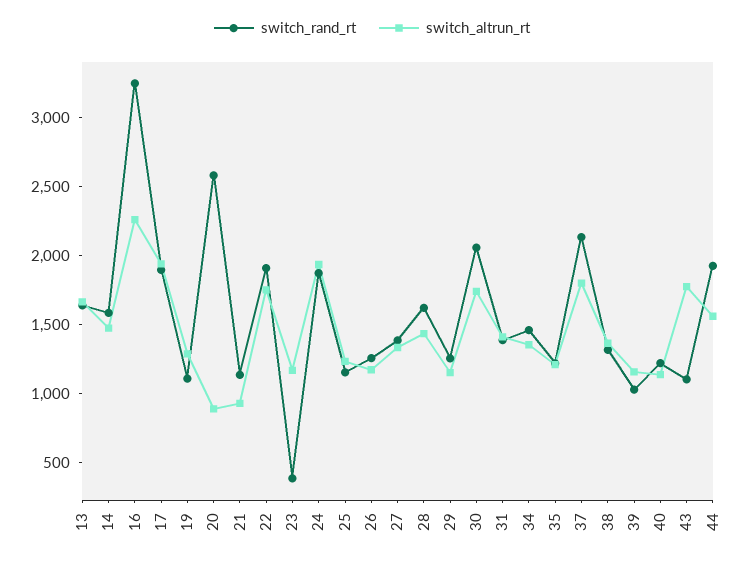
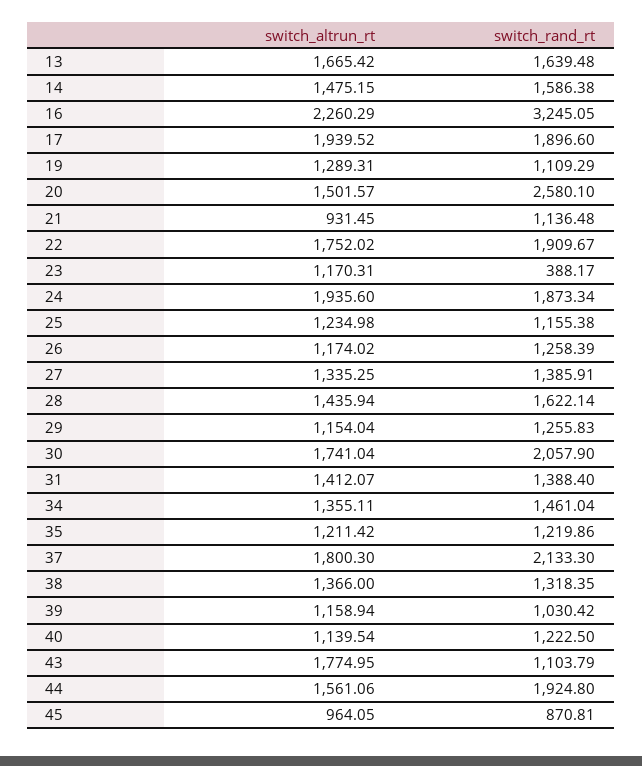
  {
    "switch_rand_rt": {
      "13": 1639.48,
      "14": 1586.38,
      "16": 3245.05,
      "17": 1896.6,
      "19": 1109.29,
      "20": 2580.1,
      "21": 1136.48,
      "22": 1909.67,
      "23": 388.17,
      "24": 1873.34,
      "25": 1155.38,
      "26": 1258.39,
      "27": 1385.91,
      "28": 1622.14,
      "29": 1255.83,
      "30": 2057.9,
      "31": 1388.4,
      "34": 1461.04,
      "35": 1219.86,
      "37": 2133.3,
      "38": 1318.35,
      "39": 1030.42,
      "40": 1222.5,
      "43": 1103.79,
-     "44": 1924.8
+     "44": 1924.8,
+     "45": 870.81
    },
    "switch_altrun_rt": {
      "13": 1665.42,
      "14": 1475.15,
      "16": 2260.29,
      "17": 1939.52,
      "19": 1289.31,
-     "20": 900,
+     "20": 1501.57,
      "21": 931.45,
      "22": 1752.02,
      "23": 1170.31,
      "24": 1935.6,
      "25": 1234.98,
      "26": 1174.02,
      "27": 1335.25,
      "28": 1435.94,
      "29": 1154.04,
      "30": 1741.04,
      "31": 1412.07,
      "34": 1355.11,
      "35": 1211.42,
      "37": 1800.3,
      "38": 1366,
      "39": 1158.94,
      "40": 1139.54,
      "43": 1774.95,
-     "44": 1561.06
+     "44": 1561.06,
+     "45": 964.05
    }
  }

